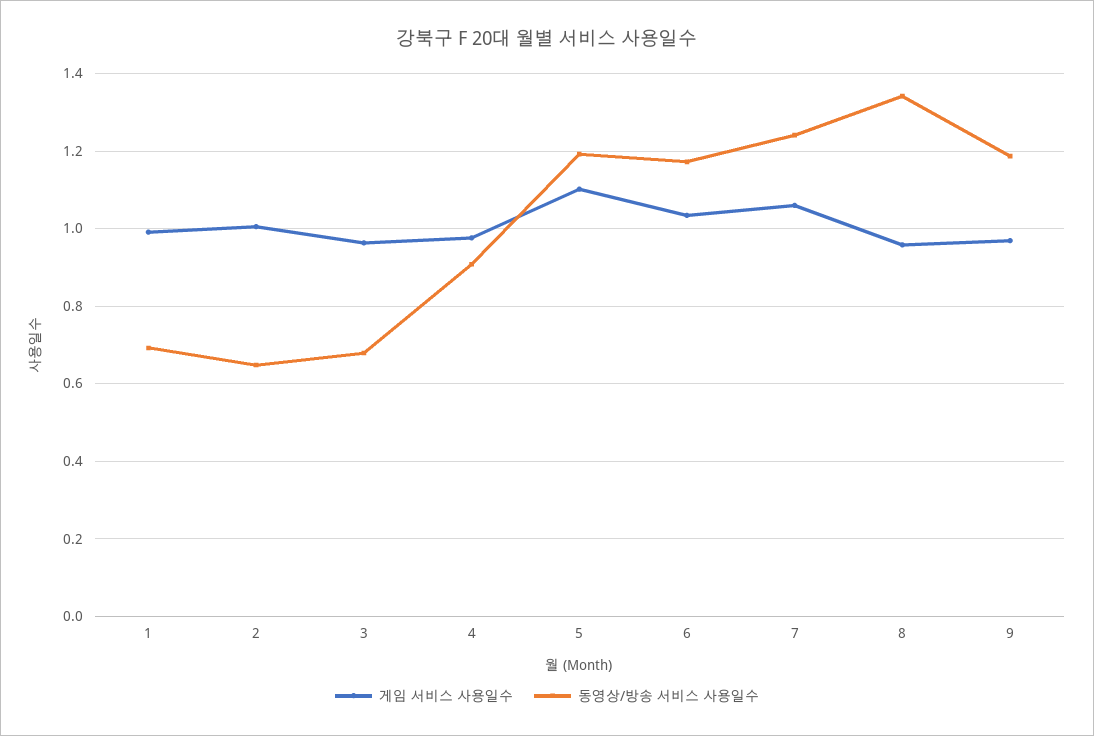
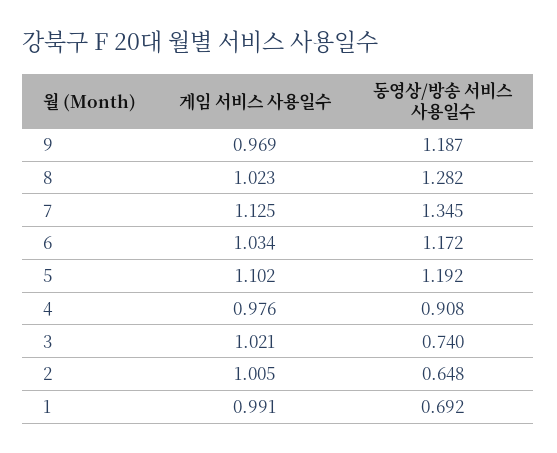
  {
    "게임 서비스 사용일수": {
      "1": 0.991,
      "2": 1.005,
-     "3": 0.96,
+     "3": 1.021,
      "4": 0.976,
      "5": 1.102,
      "6": 1.034,
-     "7": 1.06,
+     "7": 1.125,
-     "8": 0.96,
+     "8": 1.023,
      "9": 0.969
    },
    "동영상/방송 서비스 사용일수": {
      "1": 0.692,
      "2": 0.648,
-     "3": 0.68,
+     "3": 0.74,
      "4": 0.908,
      "5": 1.192,
      "6": 1.172,
-     "7": 1.24,
+     "7": 1.345,
-     "8": 1.34,
+     "8": 1.282,
      "9": 1.187
    }
  }

